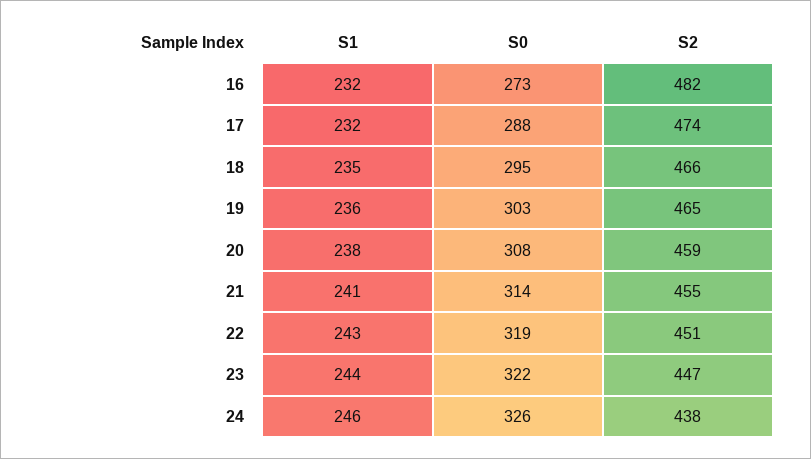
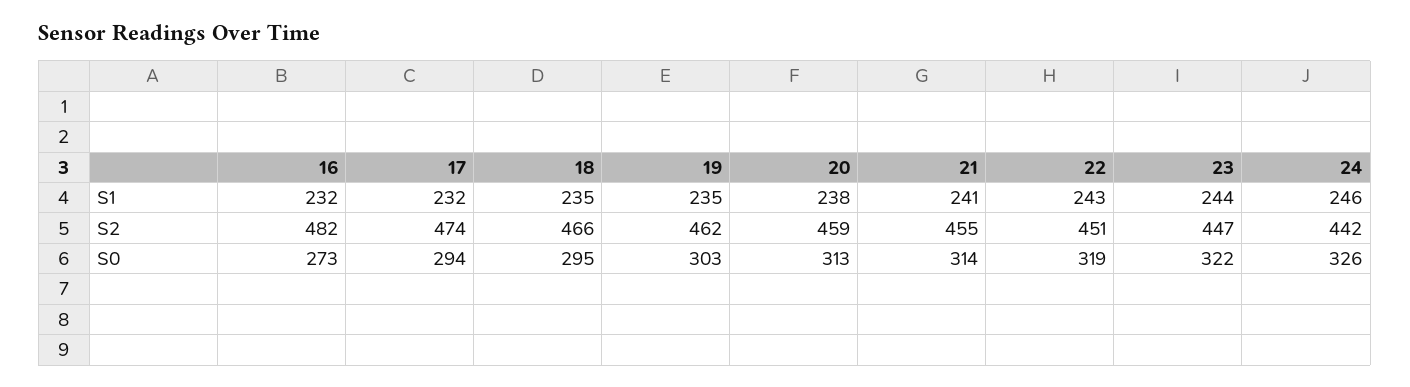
  {
    "S1": {
      "16": 232,
      "17": 232,
      "18": 235,
-     "19": 236,
+     "19": 235,
      "20": 238,
      "21": 241,
      "22": 243,
      "23": 244,
      "24": 246
    },
    "S0": {
      "16": 273,
-     "17": 288,
+     "17": 294,
      "18": 295,
      "19": 303,
-     "20": 308,
+     "20": 313,
      "21": 314,
      "22": 319,
      "23": 322,
      "24": 326
    },
    "S2": {
      "16": 482,
      "17": 474,
      "18": 466,
-     "19": 465,
+     "19": 462,
      "20": 459,
      "21": 455,
      "22": 451,
      "23": 447,
-     "24": 438
+     "24": 442
    }
  }

